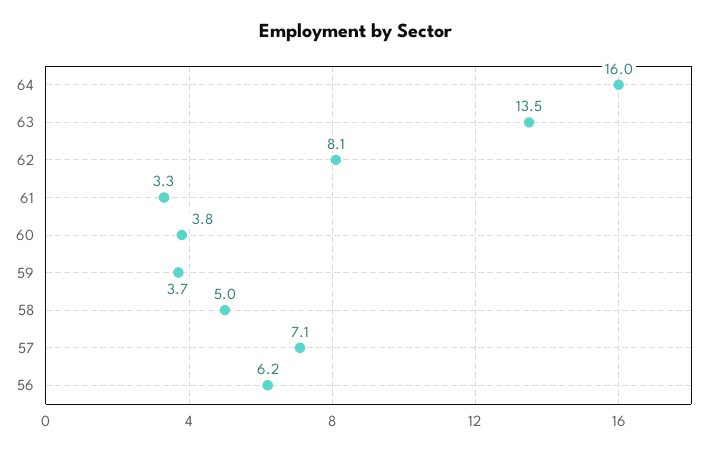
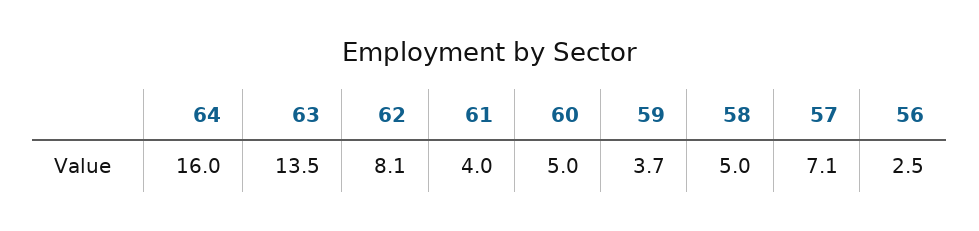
  {
    "64": 16,
    "63": 13.5,
    "62": 8.1,
-   "61": 3.3,
+   "61": 4,
-   "60": 3.8,
+   "60": 5,
    "59": 3.7,
    "58": 5,
    "57": 7.1,
-   "56": 6.2
+   "56": 2.5
  }

